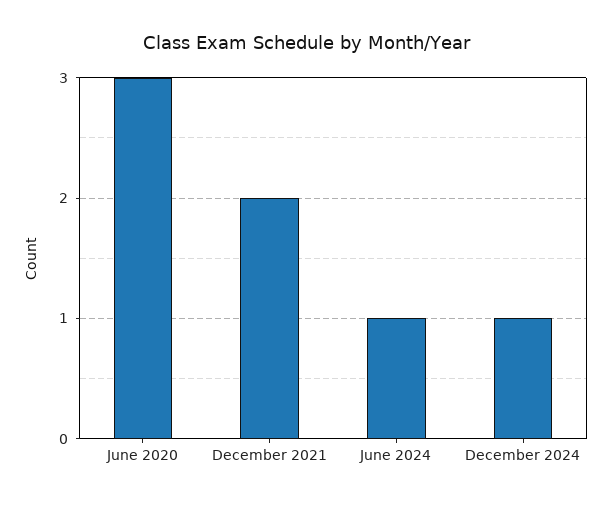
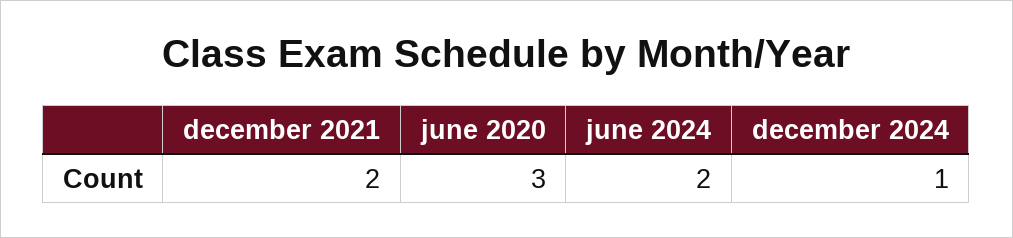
  {
    "June 2020": 3,
    "December 2021": 2,
-   "June 2024": 1,
+   "June 2024": 2,
    "December 2024": 1
  }

